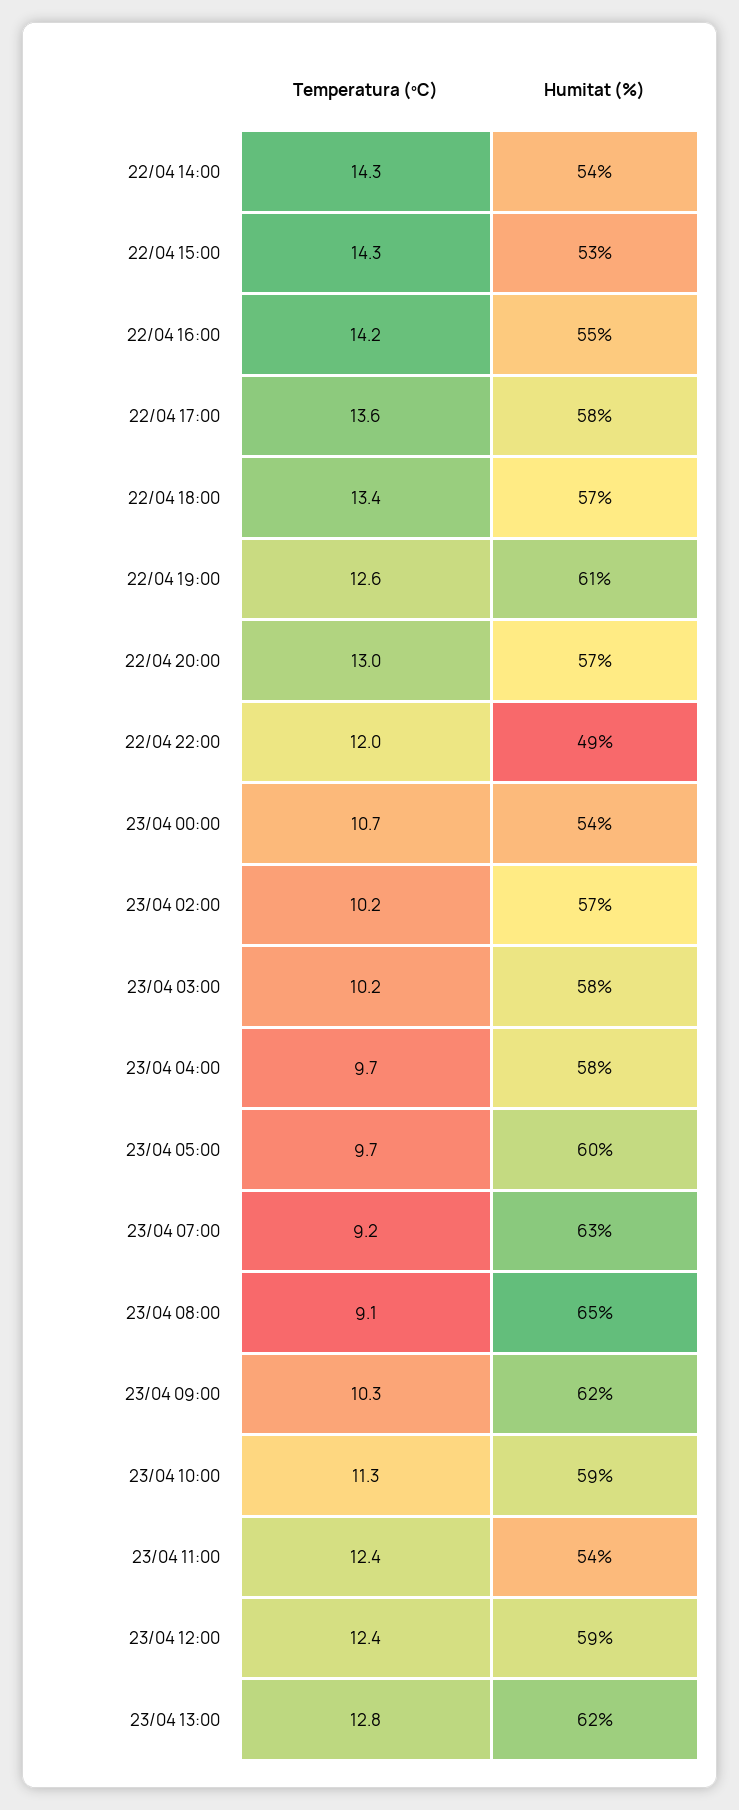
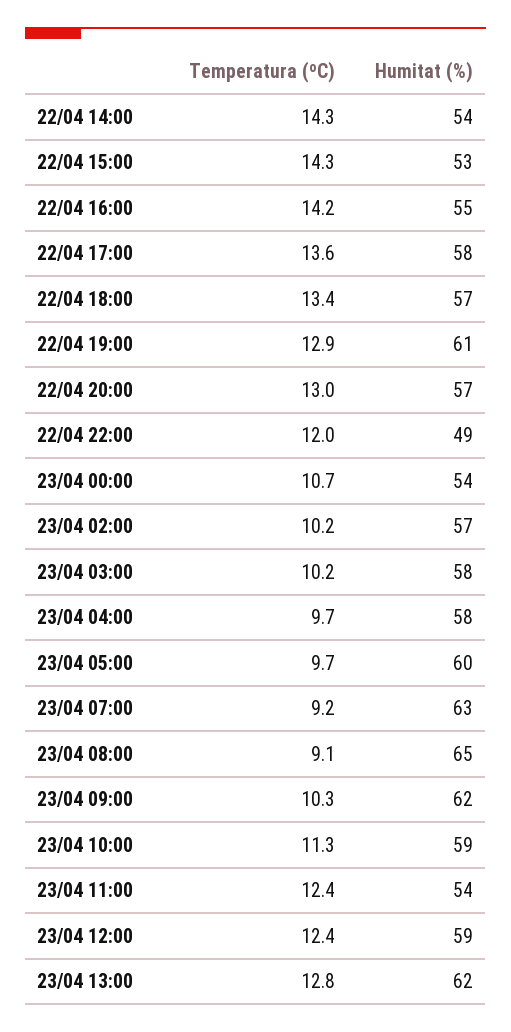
  {
    "Temperatura (ºC)": {
      "22/04 14:00": 14.3,
      "22/04 15:00": 14.3,
      "22/04 16:00": 14.2,
      "22/04 17:00": 13.6,
      "22/04 18:00": 13.4,
-     "22/04 19:00": 12.6,
+     "22/04 19:00": 12.9,
      "22/04 20:00": 13,
      "22/04 22:00": 12,
      "23/04 00:00": 10.7,
      "23/04 02:00": 10.2,
      "23/04 03:00": 10.2,
      "23/04 04:00": 9.7,
      "23/04 05:00": 9.7,
      "23/04 07:00": 9.2,
      "23/04 08:00": 9.1,
      "23/04 09:00": 10.3,
      "23/04 10:00": 11.3,
      "23/04 11:00": 12.4,
      "23/04 12:00": 12.4,
      "23/04 13:00": 12.8
    },
    "Humitat (%)": {
      "22/04 14:00": 54,
      "22/04 15:00": 53,
      "22/04 16:00": 55,
      "22/04 17:00": 58,
      "22/04 18:00": 57,
      "22/04 19:00": 61,
      "22/04 20:00": 57,
      "22/04 22:00": 49,
      "23/04 00:00": 54,
      "23/04 02:00": 57,
      "23/04 03:00": 58,
      "23/04 04:00": 58,
      "23/04 05:00": 60,
      "23/04 07:00": 63,
      "23/04 08:00": 65,
      "23/04 09:00": 62,
      "23/04 10:00": 59,
      "23/04 11:00": 54,
      "23/04 12:00": 59,
      "23/04 13:00": 62
    }
  }

